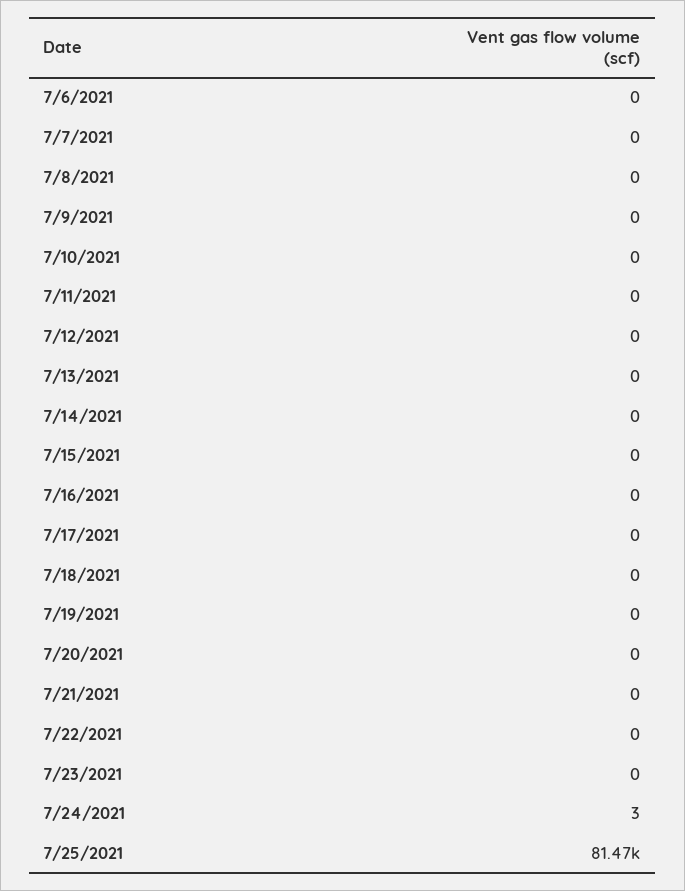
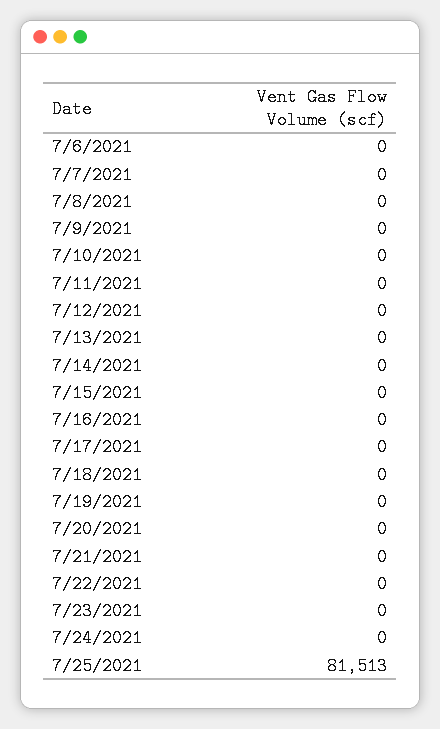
  {
    "7/6/2021": 0,
    "7/7/2021": 0,
    "7/8/2021": 0,
    "7/9/2021": 0,
    "7/10/2021": 0,
    "7/11/2021": 0,
    "7/12/2021": 0,
    "7/13/2021": 0,
    "7/14/2021": 0,
    "7/15/2021": 0,
    "7/16/2021": 0,
    "7/17/2021": 0,
    "7/18/2021": 0,
    "7/19/2021": 0,
    "7/20/2021": 0,
    "7/21/2021": 0,
    "7/22/2021": 0,
    "7/23/2021": 0,
-   "7/24/2021": 3,
+   "7/24/2021": 0,
-   "7/25/2021": 81470
+   "7/25/2021": 81513
  }

